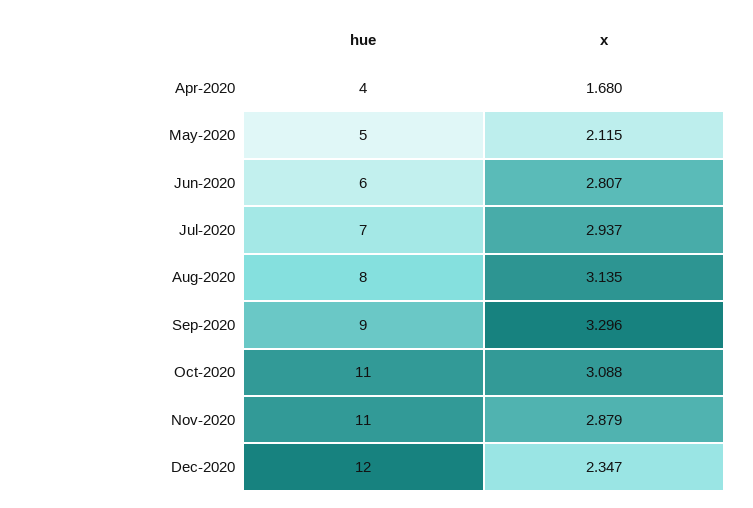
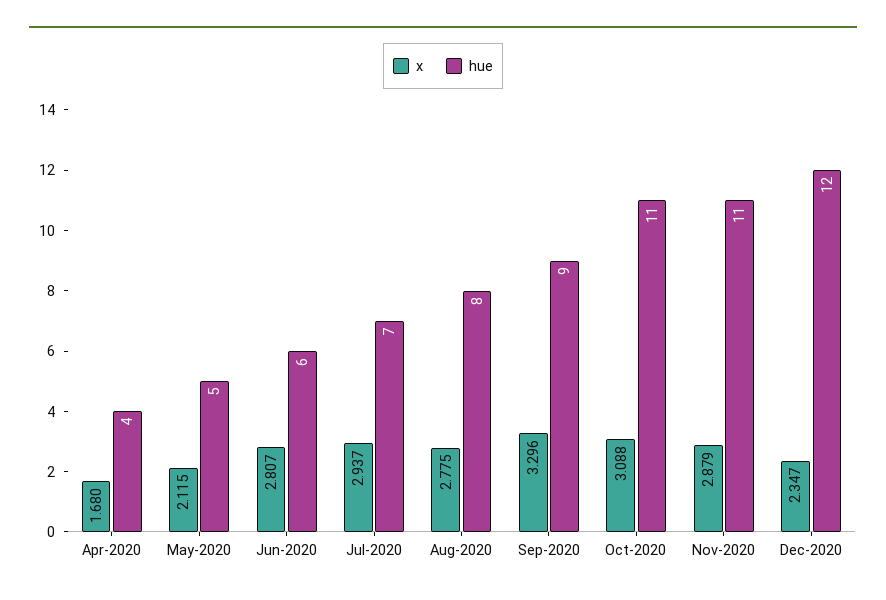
  {
    "hue": {
      "Apr-2020": 4,
      "May-2020": 5,
      "Jun-2020": 6,
      "Jul-2020": 7,
      "Aug-2020": 8,
      "Sep-2020": 9,
      "Oct-2020": 11,
      "Nov-2020": 11,
      "Dec-2020": 12
    },
    "x": {
      "Apr-2020": 1.68,
      "May-2020": 2.115,
      "Jun-2020": 2.807,
      "Jul-2020": 2.937,
-     "Aug-2020": 3.135,
+     "Aug-2020": 2.775,
      "Sep-2020": 3.296,
      "Oct-2020": 3.088,
      "Nov-2020": 2.879,
      "Dec-2020": 2.347
    }
  }

